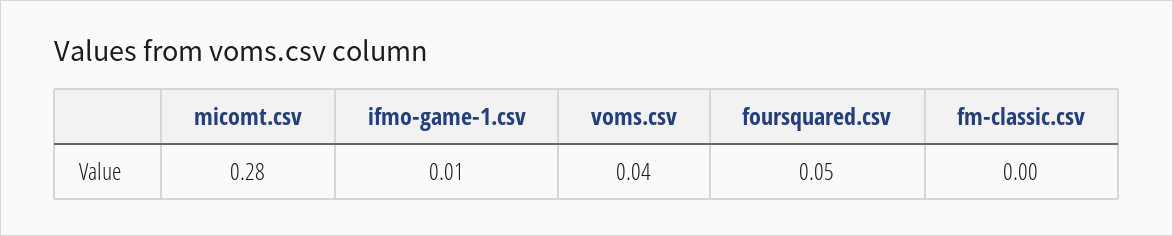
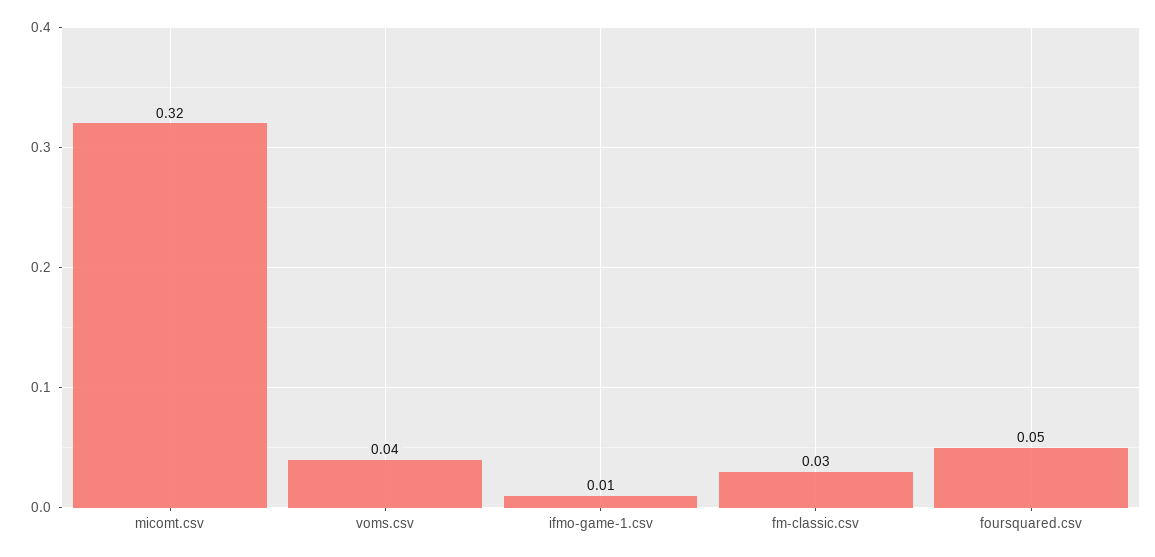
  {
-   "micomt.csv": 0.28,
+   "micomt.csv": 0.32,
    "ifmo-game-1.csv": 0.01,
    "voms.csv": 0.04,
    "foursquared.csv": 0.05,
-   "fm-classic.csv": 0
+   "fm-classic.csv": 0.03
  }

